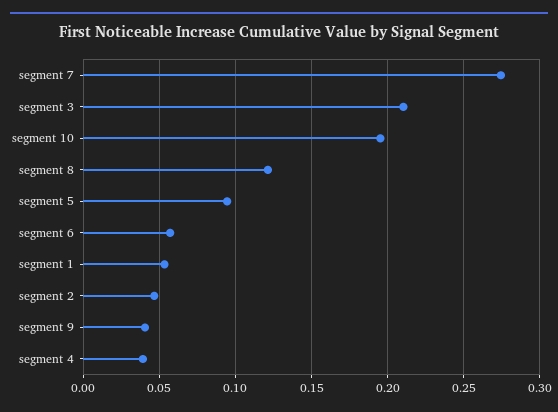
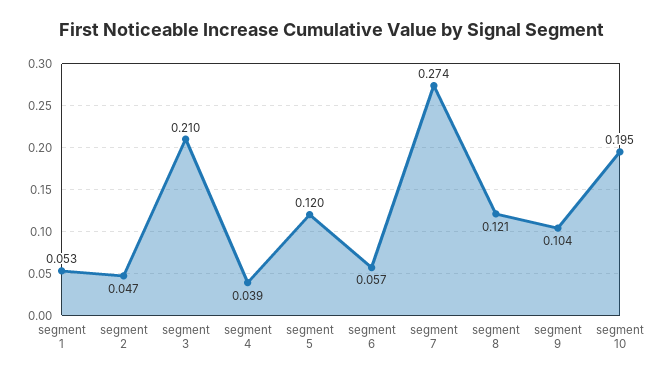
  {
    "segment 7": 0.274,
    "segment 3": 0.21,
    "segment 10": 0.195,
    "segment 8": 0.121,
-   "segment 5": 0.095,
+   "segment 5": 0.12,
    "segment 6": 0.057,
    "segment 1": 0.053,
    "segment 2": 0.047,
-   "segment 9": 0.04,
+   "segment 9": 0.104,
    "segment 4": 0.039
  }

